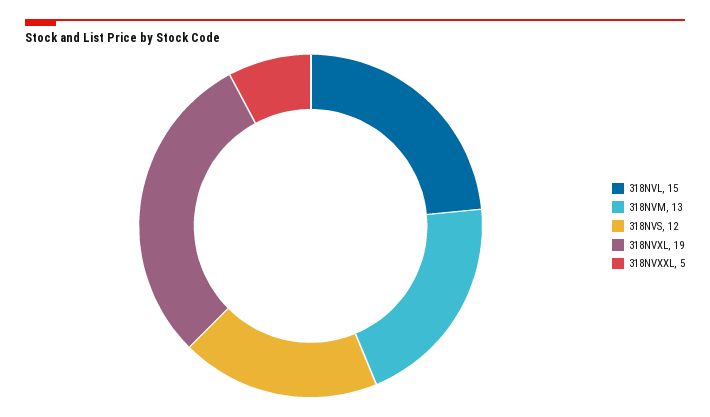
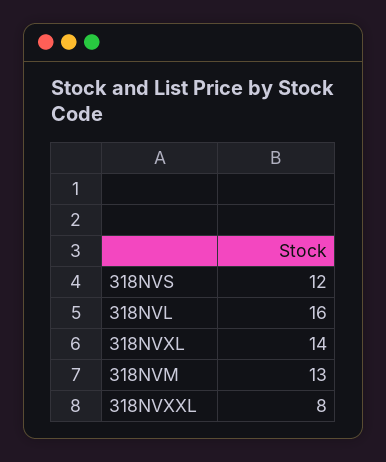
  {
-   "318NVL": 15,
+   "318NVL": 16,
    "318NVM": 13,
    "318NVS": 12,
-   "318NVXL": 19,
+   "318NVXL": 14,
-   "318NVXXL": 5
+   "318NVXXL": 8
  }

